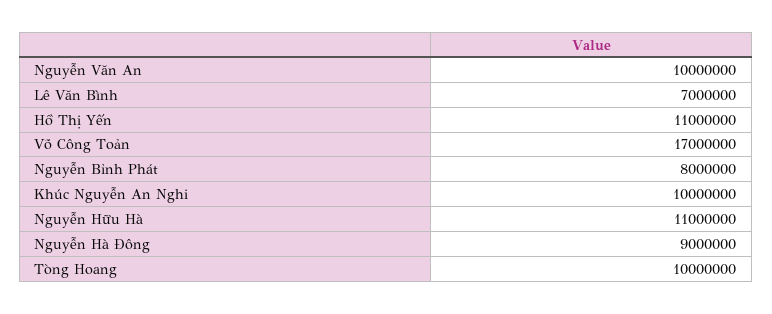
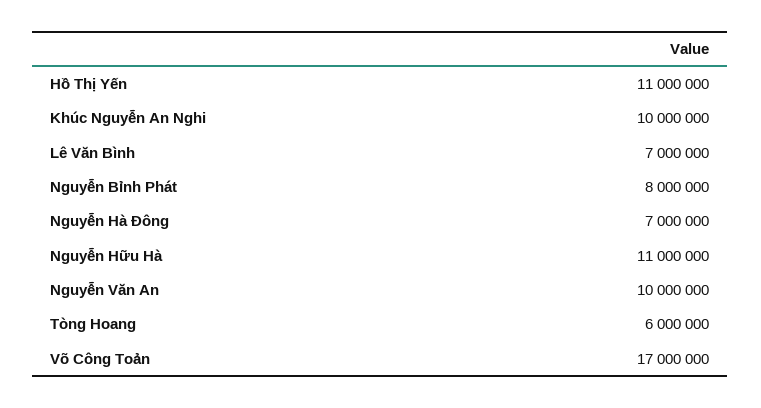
  {
    "Nguyễn Văn An": 10000000,
    "Lê Văn Bình": 7000000,
    "Hồ Thị Yến": 11000000,
    "Võ Công Toản": 17000000,
    "Nguyễn Bỉnh Phát": 8000000,
    "Khúc Nguyễn An Nghi": 10000000,
    "Nguyễn Hữu Hà": 11000000,
-   "Nguyễn Hà Đông": 9000000,
+   "Nguyễn Hà Đông": 7000000,
-   "Tòng Hoang": 10000000
+   "Tòng Hoang": 6000000
  }

